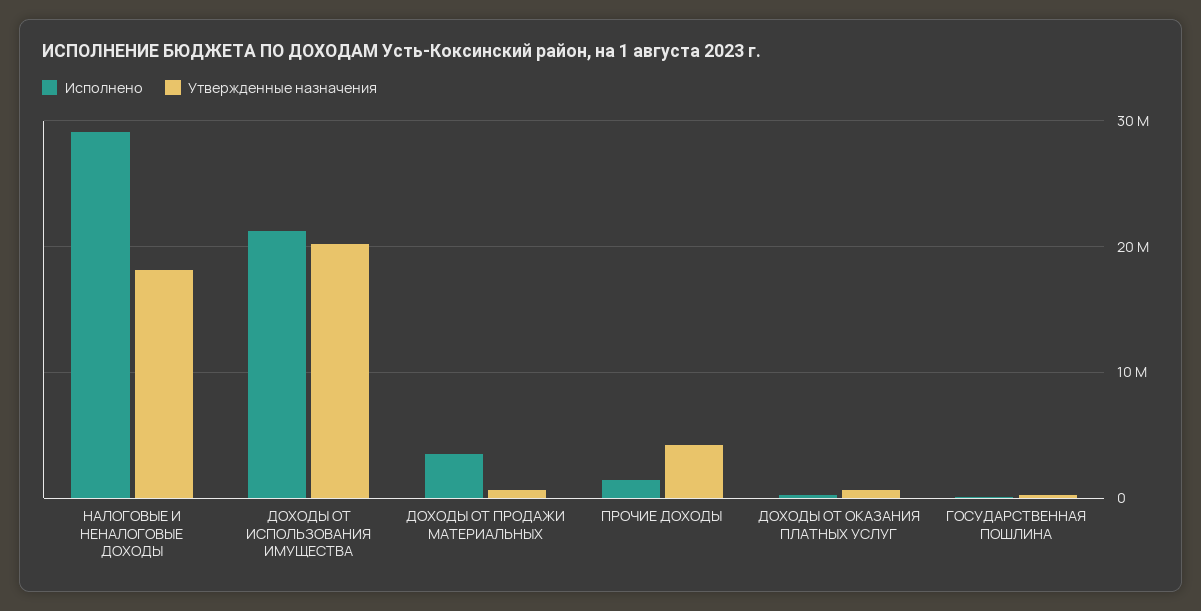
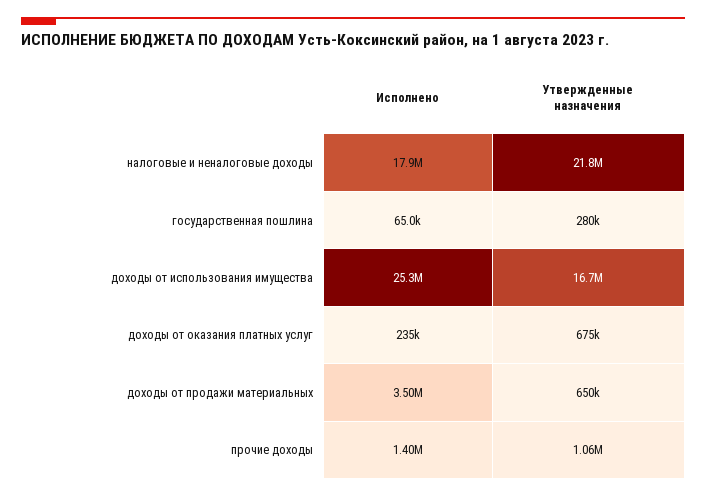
  {
    "Исполнено": {
-     "НАЛОГОВЫЕ И НЕНАЛОГОВЫЕ ДОХОДЫ": 29000000,
+     "НАЛОГОВЫЕ И НЕНАЛОГОВЫЕ ДОХОДЫ": 17900000,
-     "ДОХОДЫ ОТ ИСПОЛЬЗОВАНИЯ ИМУЩЕСТВА": 21000000,
+     "ДОХОДЫ ОТ ИСПОЛЬЗОВАНИЯ ИМУЩЕСТВА": 25300000,
      "ДОХОДЫ ОТ ПРОДАЖИ МАТЕРИАЛЬНЫХ": 3500000,
      "ПРОЧИЕ ДОХОДЫ": 1400000,
      "ДОХОДЫ ОТ ОКАЗАНИЯ ПЛАТНЫХ УСЛУГ": 235000,
      "ГОСУДАРСТВЕННАЯ ПОШЛИНА": 65000
    },
    "Утвержденные назначения": {
-     "НАЛОГОВЫЕ И НЕНАЛОГОВЫЕ ДОХОДЫ": 18000000,
+     "НАЛОГОВЫЕ И НЕНАЛОГОВЫЕ ДОХОДЫ": 21800000,
-     "ДОХОДЫ ОТ ИСПОЛЬЗОВАНИЯ ИМУЩЕСТВА": 20000000,
+     "ДОХОДЫ ОТ ИСПОЛЬЗОВАНИЯ ИМУЩЕСТВА": 16700000,
      "ДОХОДЫ ОТ ПРОДАЖИ МАТЕРИАЛЬНЫХ": 650000,
-     "ПРОЧИЕ ДОХОДЫ": 4000000,
+     "ПРОЧИЕ ДОХОДЫ": 1060000,
      "ДОХОДЫ ОТ ОКАЗАНИЯ ПЛАТНЫХ УСЛУГ": 675000,
      "ГОСУДАРСТВЕННАЯ ПОШЛИНА": 280000
    }
  }

